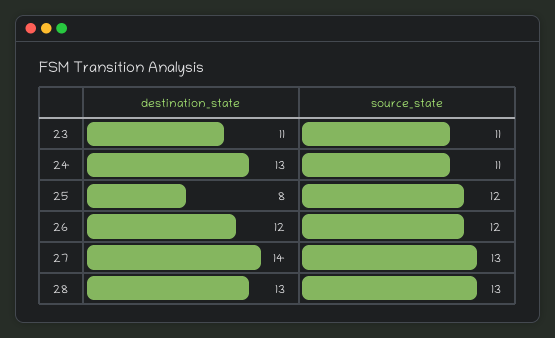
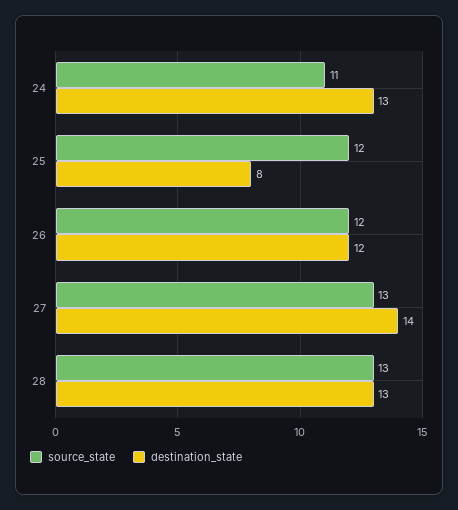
  {
    "destination_state": {
-     "23": 11,
      "24": 13,
      "25": 8,
      "26": 12,
      "27": 14,
      "28": 13
    },
    "source_state": {
-     "23": 11,
      "24": 11,
      "25": 12,
      "26": 12,
      "27": 13,
      "28": 13
    }
  }

